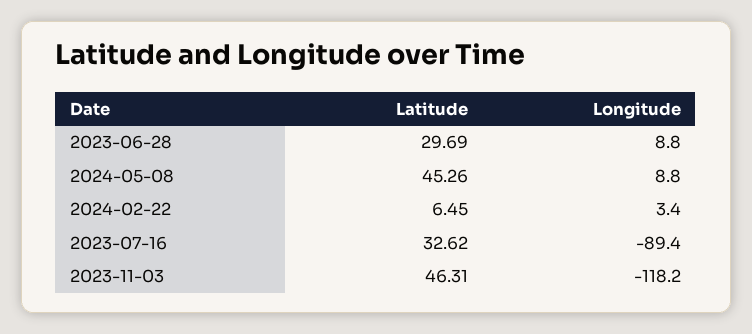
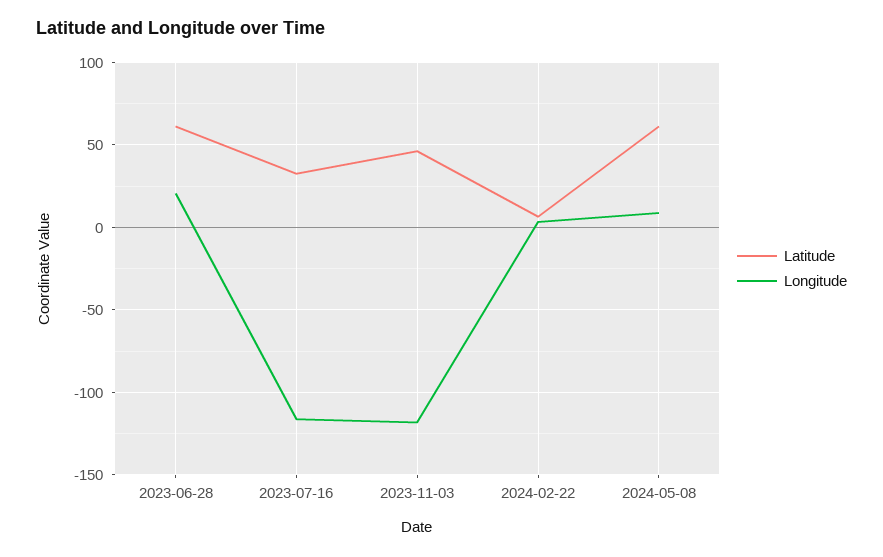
  {
    "Latitude": {
-     "2023-06-28": 29.69,
+     "2023-06-28": 60,
-     "2024-05-08": 45.26,
+     "2024-05-08": 60,
      "2024-02-22": 6.45,
      "2023-07-16": 32.62,
      "2023-11-03": 46.31
    },
    "Longitude": {
-     "2023-06-28": 8.8,
+     "2023-06-28": 20,
      "2024-05-08": 8.8,
      "2024-02-22": 3.4,
-     "2023-07-16": -89.4,
+     "2023-07-16": -115,
      "2023-11-03": -118.2
    }
  }

